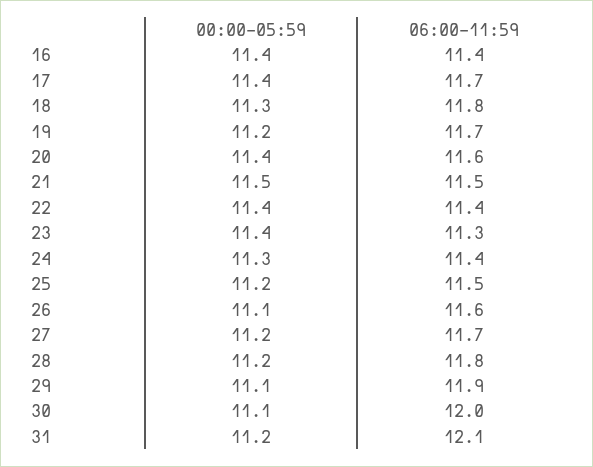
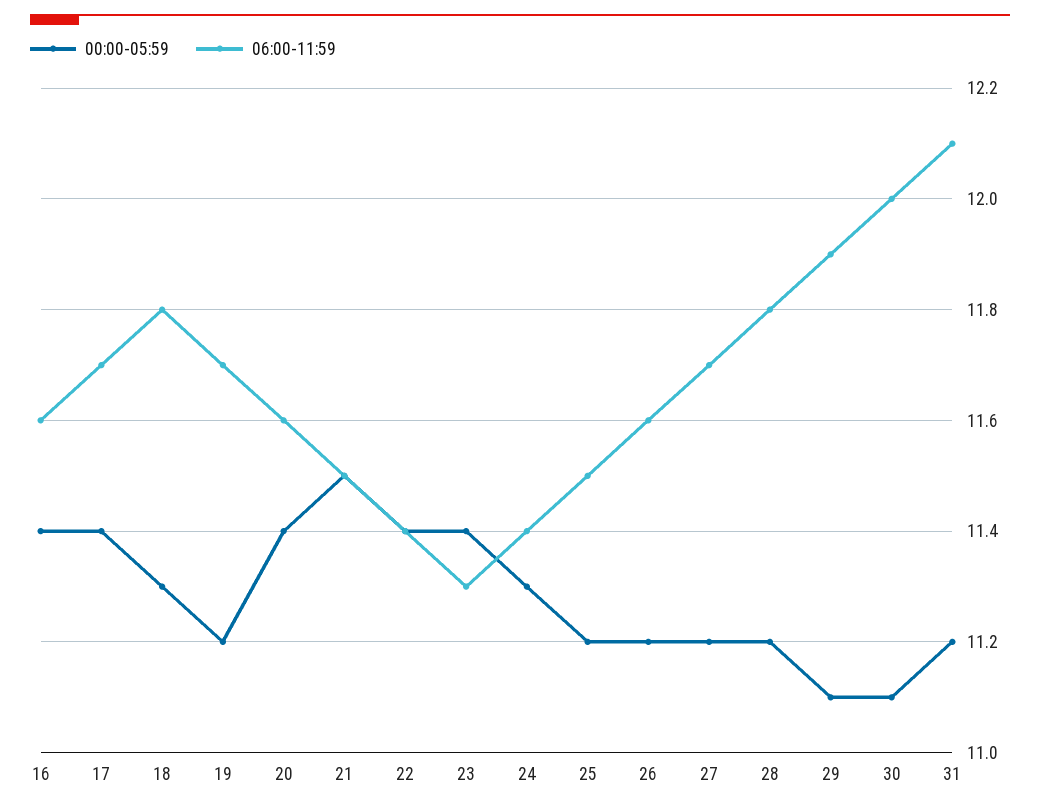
  {
    "00:00-05:59": {
      "16": 11.4,
      "17": 11.4,
      "18": 11.3,
      "19": 11.2,
      "20": 11.4,
      "21": 11.5,
      "22": 11.4,
      "23": 11.4,
      "24": 11.3,
      "25": 11.2,
-     "26": 11.1,
+     "26": 11.2,
      "27": 11.2,
      "28": 11.2,
      "29": 11.1,
      "30": 11.1,
      "31": 11.2
    },
    "06:00-11:59": {
-     "16": 11.4,
+     "16": 11.6,
      "17": 11.7,
      "18": 11.8,
      "19": 11.7,
      "20": 11.6,
      "21": 11.5,
      "22": 11.4,
      "23": 11.3,
      "24": 11.4,
      "25": 11.5,
      "26": 11.6,
      "27": 11.7,
      "28": 11.8,
      "29": 11.9,
      "30": 12,
      "31": 12.1
    }
  }

